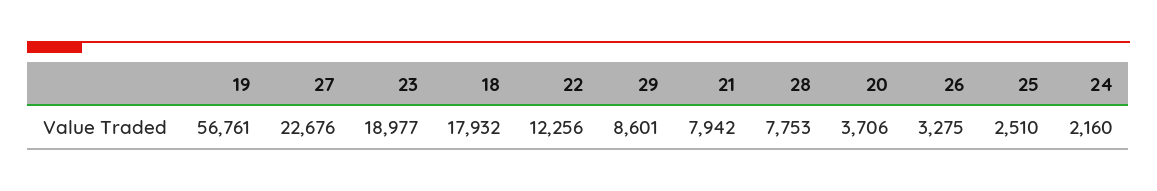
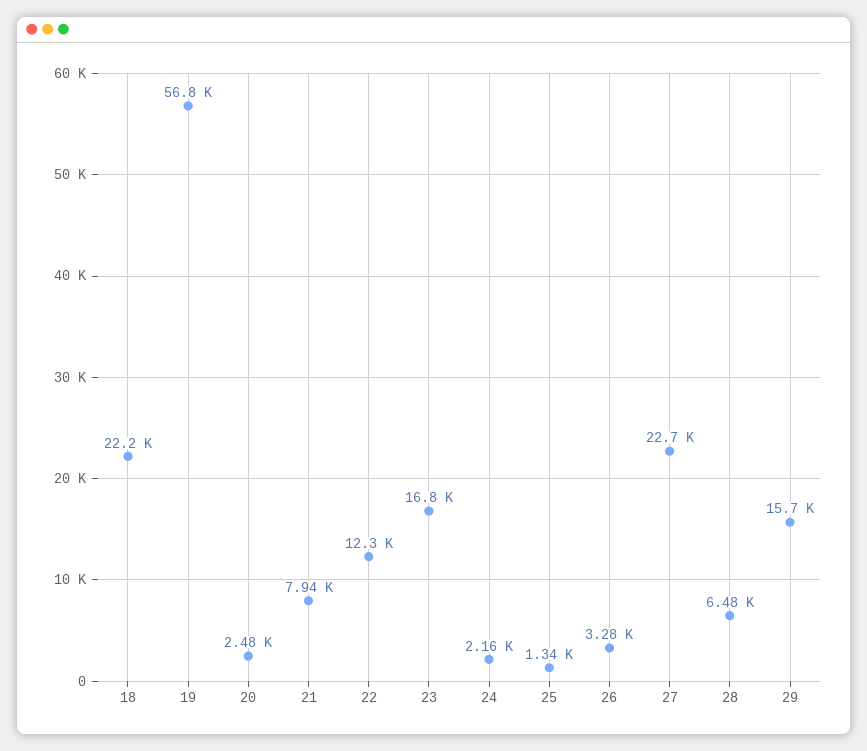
  {
    "19": 56761,
    "27": 22676,
-   "23": 18977,
+   "23": 16800,
-   "18": 17932,
+   "18": 22200,
    "22": 12256,
-   "29": 8601,
+   "29": 15700,
    "21": 7942,
-   "28": 7753,
+   "28": 6480,
-   "20": 3706,
+   "20": 2480,
    "26": 3275,
-   "25": 2510,
+   "25": 1340,
    "24": 2160
  }

